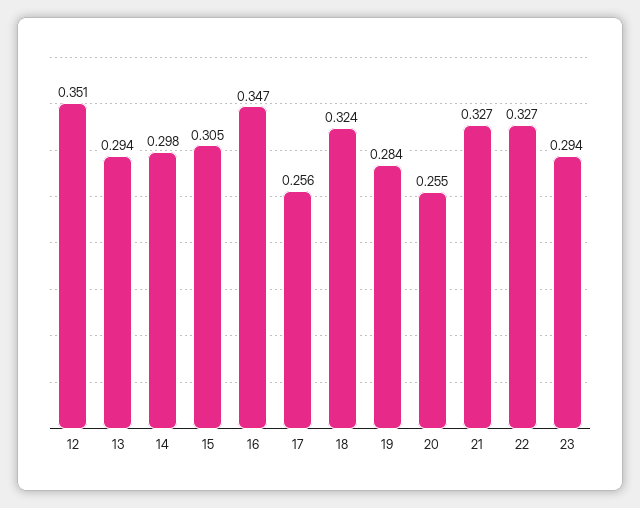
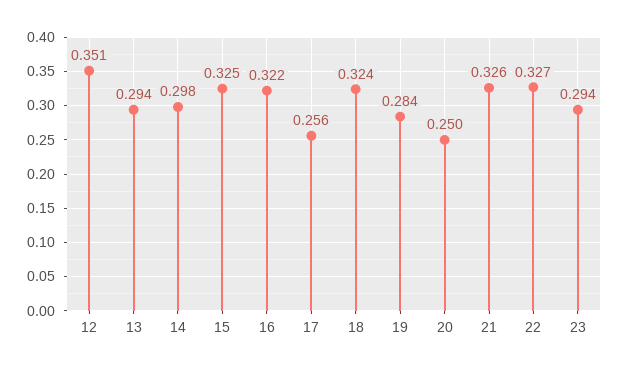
  {
    "12": 0.351,
    "13": 0.294,
    "14": 0.298,
-   "15": 0.305,
+   "15": 0.325,
-   "16": 0.347,
+   "16": 0.322,
    "17": 0.256,
    "18": 0.324,
    "19": 0.284,
-   "20": 0.255,
+   "20": 0.25,
-   "21": 0.327,
+   "21": 0.326,
    "22": 0.327,
    "23": 0.294
  }

